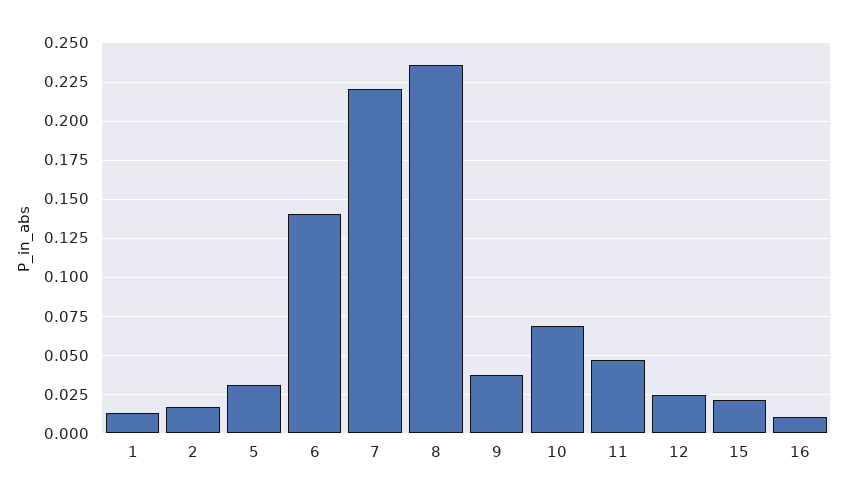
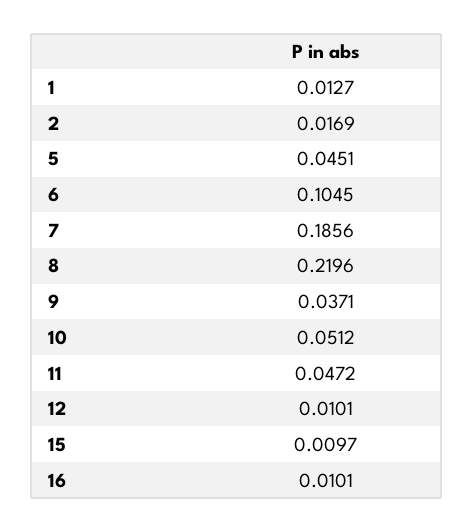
  {
    "1": 0.0127,
    "2": 0.0169,
-   "5": 0.03,
+   "5": 0.0451,
-   "6": 0.14,
+   "6": 0.1045,
-   "7": 0.22,
+   "7": 0.1856,
-   "8": 0.235,
+   "8": 0.2196,
    "9": 0.0371,
-   "10": 0.07,
+   "10": 0.0512,
    "11": 0.0472,
-   "12": 0.025,
+   "12": 0.0101,
-   "15": 0.02,
+   "15": 0.0097,
    "16": 0.0101
  }

